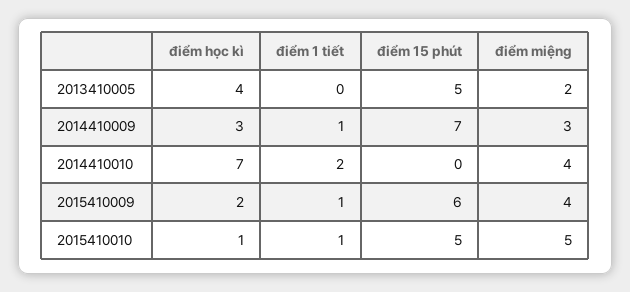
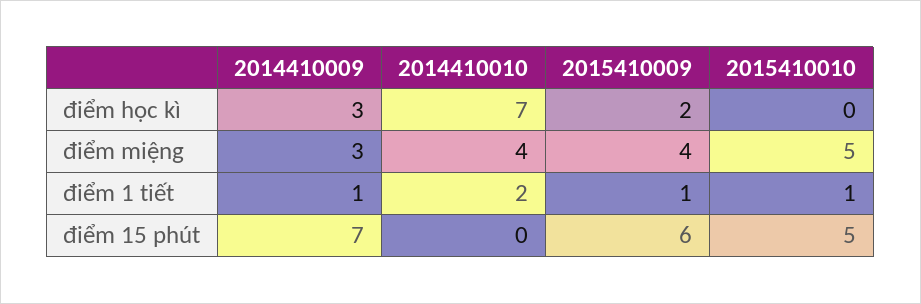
  {
    "điểm học kì": {
-     "2013410005": 4,
      "2014410009": 3,
      "2014410010": 7,
      "2015410009": 2,
-     "2015410010": 1
+     "2015410010": 0
    },
    "điểm 1 tiết": {
-     "2013410005": 0,
      "2014410009": 1,
      "2014410010": 2,
      "2015410009": 1,
      "2015410010": 1
    },
    "điểm 15 phút": {
-     "2013410005": 5,
      "2014410009": 7,
      "2014410010": 0,
      "2015410009": 6,
      "2015410010": 5
    },
    "điểm miệng": {
-     "2013410005": 2,
      "2014410009": 3,
      "2014410010": 4,
      "2015410009": 4,
      "2015410010": 5
    }
  }

